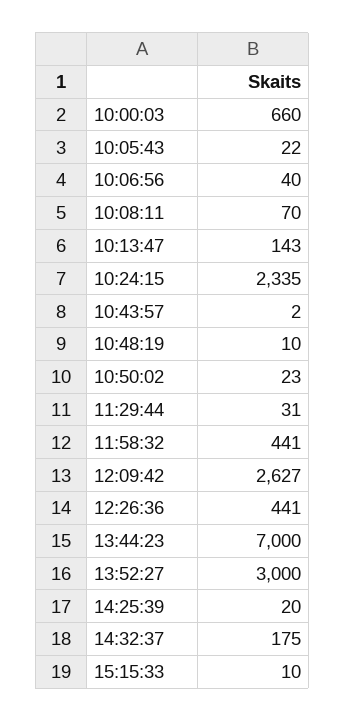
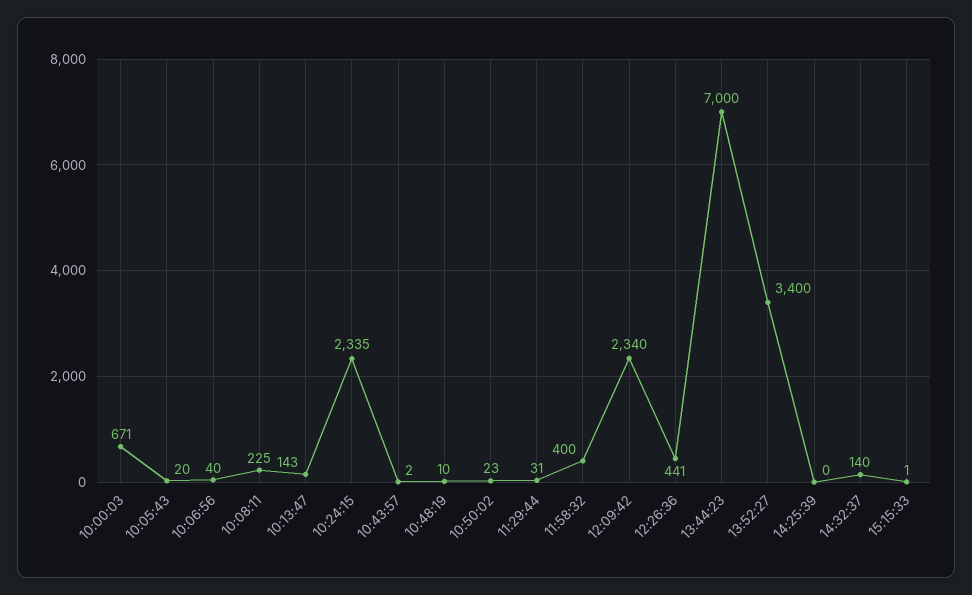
  {
-   "10:00:03": 660,
+   "10:00:03": 671,
-   "10:05:43": 22,
+   "10:05:43": 20,
    "10:06:56": 40,
-   "10:08:11": 70,
+   "10:08:11": 225,
    "10:13:47": 143,
    "10:24:15": 2335,
    "10:43:57": 2,
    "10:48:19": 10,
    "10:50:02": 23,
    "11:29:44": 31,
-   "11:58:32": 441,
+   "11:58:32": 400,
-   "12:09:42": 2627,
+   "12:09:42": 2340,
    "12:26:36": 441,
    "13:44:23": 7000,
-   "13:52:27": 3000,
+   "13:52:27": 3400,
-   "14:25:39": 20,
+   "14:25:39": 0,
-   "14:32:37": 175,
+   "14:32:37": 140,
-   "15:15:33": 10
+   "15:15:33": 1
  }

